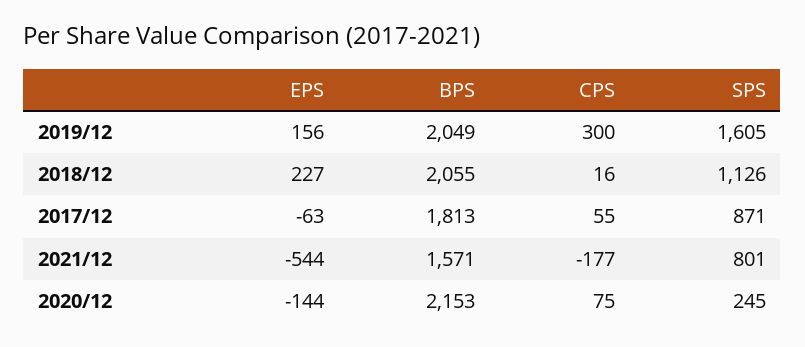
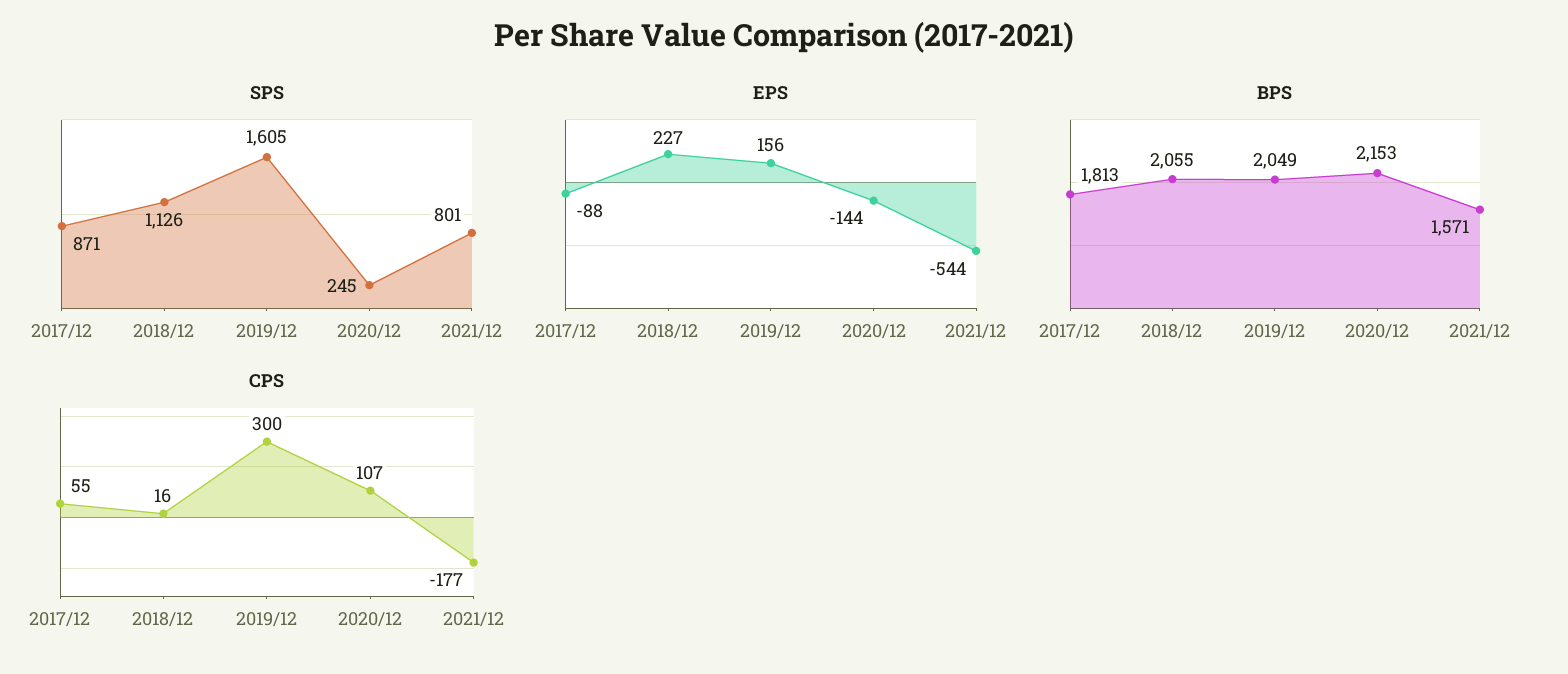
  {
    "EPS": {
      "2019/12": 156,
      "2018/12": 227,
-     "2017/12": -63,
+     "2017/12": -88,
      "2021/12": -544,
      "2020/12": -144
    },
    "BPS": {
      "2019/12": 2049,
      "2018/12": 2055,
      "2017/12": 1813,
      "2021/12": 1571,
      "2020/12": 2153
    },
    "CPS": {
      "2019/12": 300,
      "2018/12": 16,
      "2017/12": 55,
      "2021/12": -177,
-     "2020/12": 75
+     "2020/12": 107
    },
    "SPS": {
      "2019/12": 1605,
      "2018/12": 1126,
      "2017/12": 871,
      "2021/12": 801,
      "2020/12": 245
    }
  }

